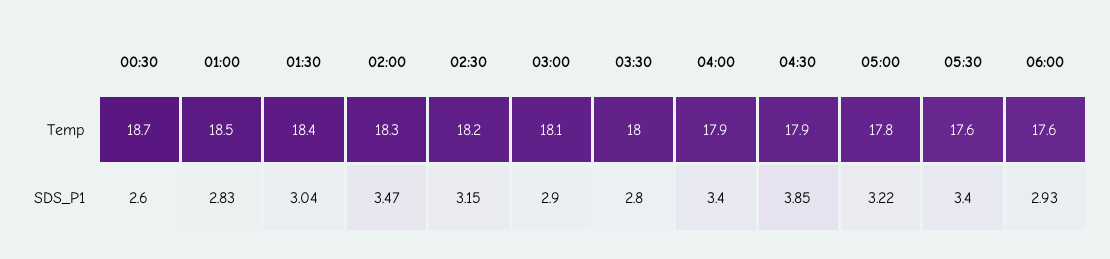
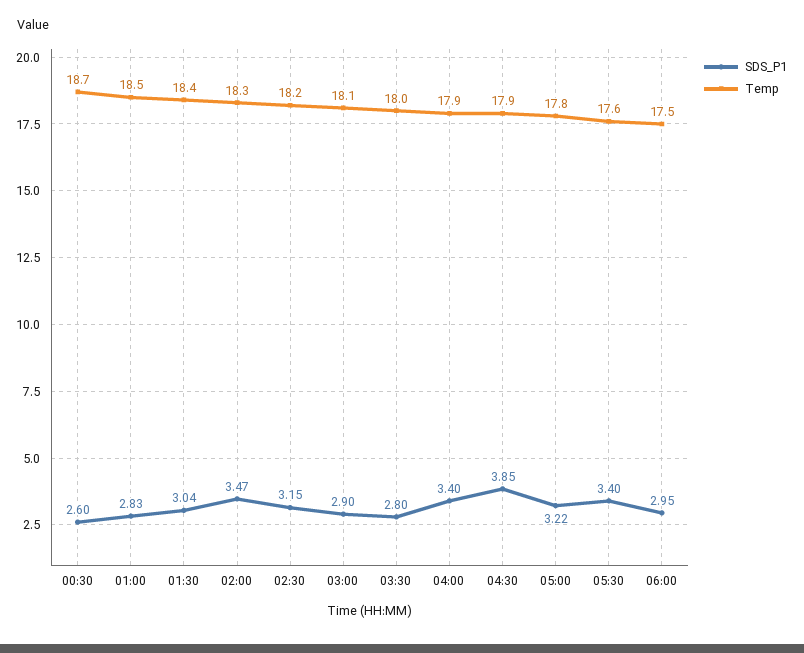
  {
    "Temp": {
      "00:30": 18.7,
      "01:00": 18.5,
      "01:30": 18.4,
      "02:00": 18.3,
      "02:30": 18.2,
      "03:00": 18.1,
      "03:30": 18,
      "04:00": 17.9,
      "04:30": 17.9,
      "05:00": 17.8,
      "05:30": 17.6,
-     "06:00": 17.6
+     "06:00": 17.5
    },
    "SDS_P1": {
      "00:30": 2.6,
      "01:00": 2.83,
      "01:30": 3.04,
      "02:00": 3.47,
      "02:30": 3.15,
      "03:00": 2.9,
      "03:30": 2.8,
      "04:00": 3.4,
      "04:30": 3.85,
      "05:00": 3.22,
      "05:30": 3.4,
-     "06:00": 2.93
+     "06:00": 2.95
    }
  }

